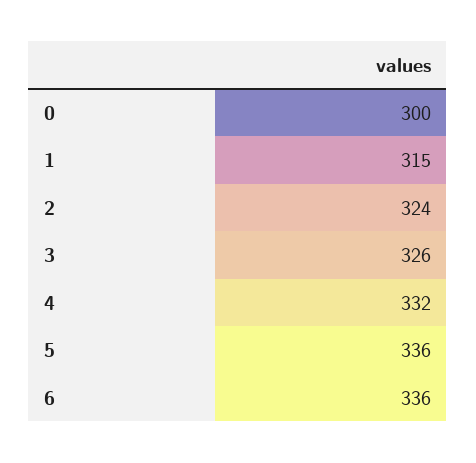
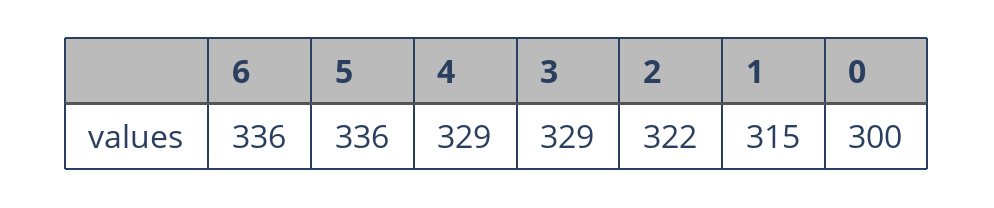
  {
    "0": 300,
    "1": 315,
-   "2": 324,
+   "2": 322,
-   "3": 326,
+   "3": 329,
-   "4": 332,
+   "4": 329,
    "5": 336,
    "6": 336
  }

